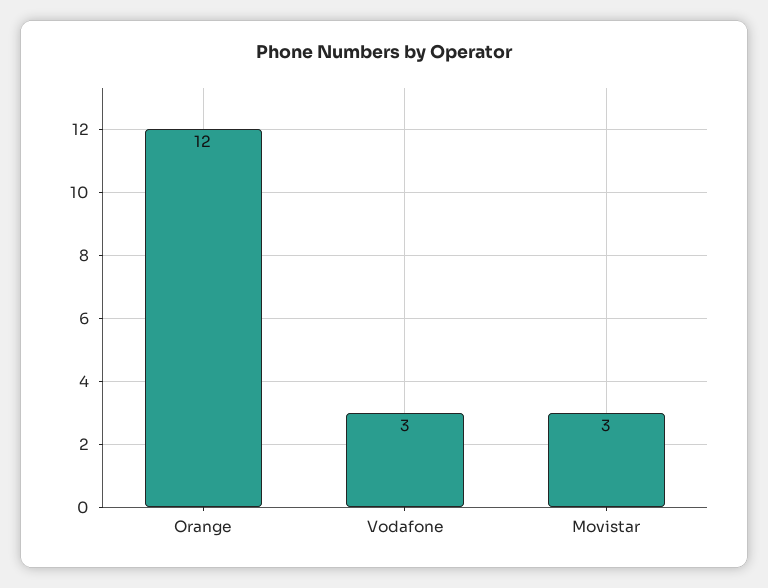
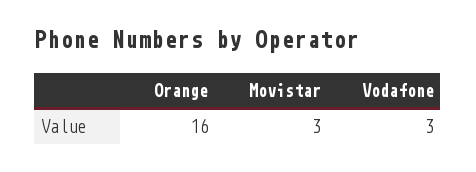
  {
-   "Orange": 12,
+   "Orange": 16,
    "Vodafone": 3,
    "Movistar": 3
  }

